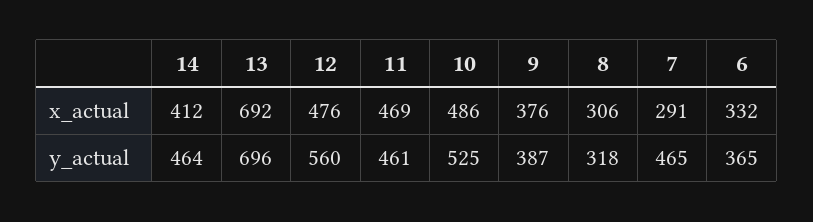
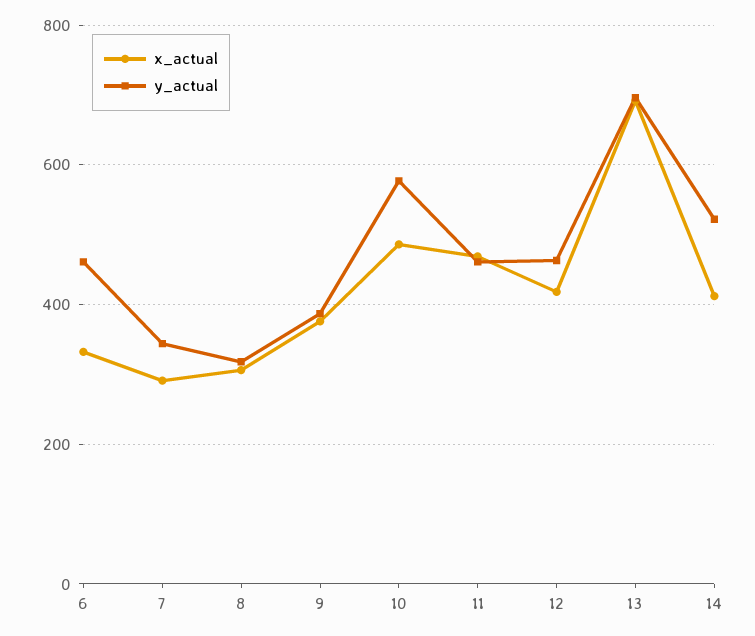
  {
    "x_actual": {
      "14": 412,
      "13": 692,
-     "12": 476,
+     "12": 420,
      "11": 469,
      "10": 486,
      "9": 376,
      "8": 306,
      "7": 291,
      "6": 332
    },
    "y_actual": {
-     "14": 464,
+     "14": 520,
      "13": 696,
-     "12": 560,
+     "12": 460,
      "11": 461,
-     "10": 525,
+     "10": 580,
      "9": 387,
      "8": 318,
-     "7": 465,
+     "7": 340,
-     "6": 365
+     "6": 460
    }
  }

